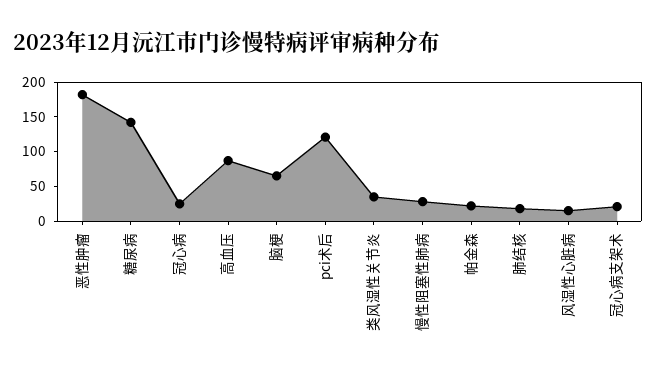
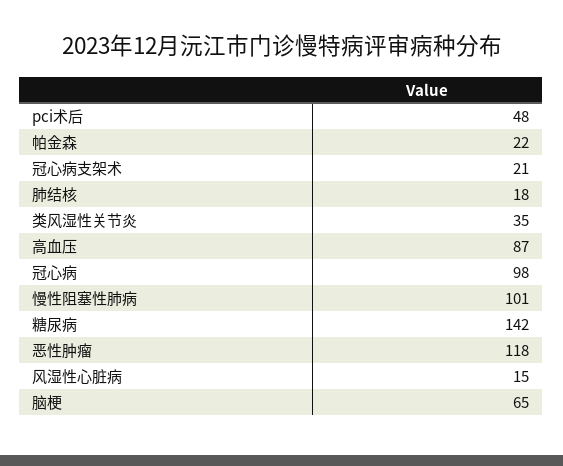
  {
-   "恶性肿瘤": 175,
+   "恶性肿瘤": 118,
    "糖尿病": 142,
-   "冠心病": 25,
+   "冠心病": 98,
    "高血压": 87,
    "脑梗": 65,
-   "pci术后": 125,
+   "pci术后": 48,
    "类风湿性关节炎": 35,
-   "慢性阻塞性肺病": 25,
+   "慢性阻塞性肺病": 101,
    "帕金森": 22,
    "肺结核": 18,
    "风湿性心脏病": 15,
    "冠心病支架术": 21
  }

